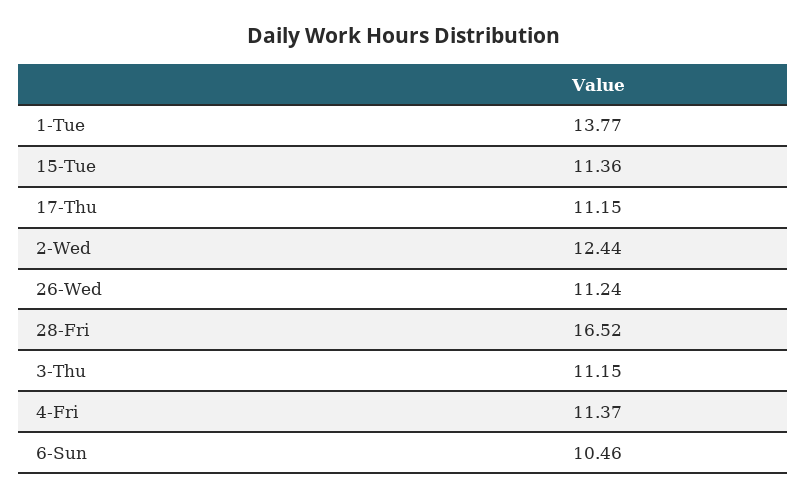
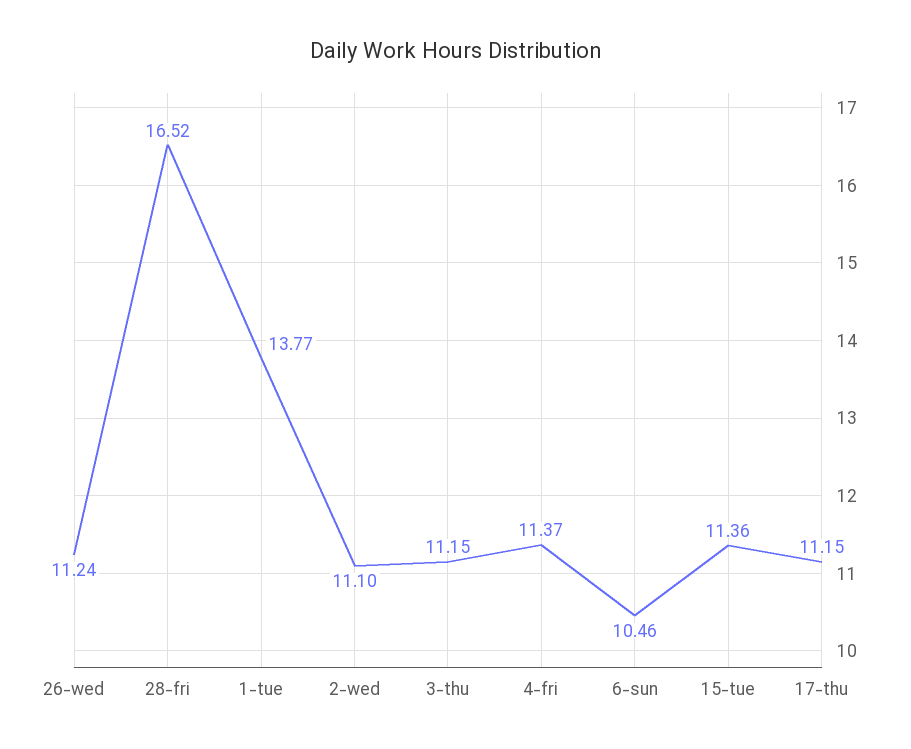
  {
    "1-Tue": 13.77,
    "15-Tue": 11.36,
    "17-Thu": 11.15,
-   "2-Wed": 12.44,
+   "2-Wed": 11.1,
    "26-Wed": 11.24,
    "28-Fri": 16.52,
    "3-Thu": 11.15,
    "4-Fri": 11.37,
    "6-Sun": 10.46
  }

